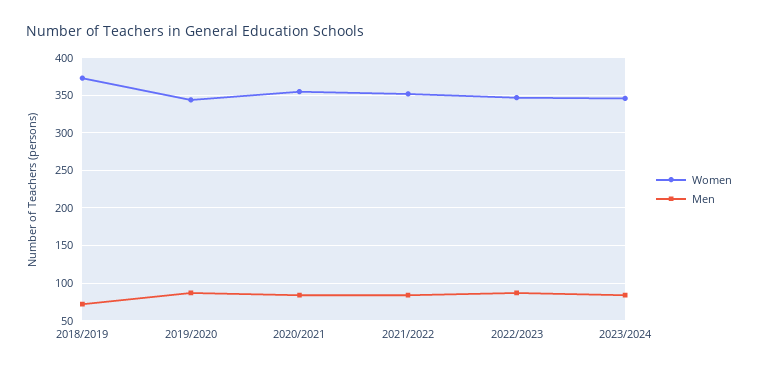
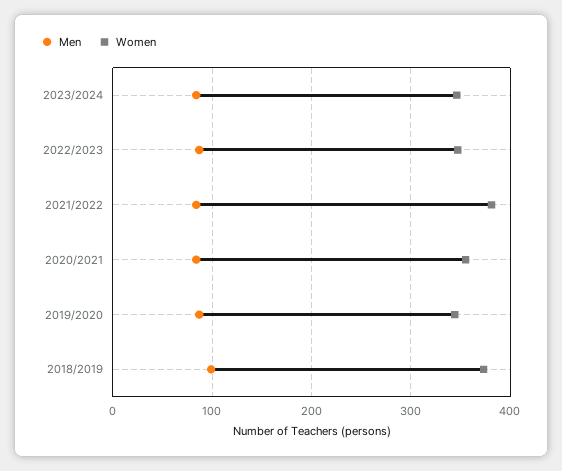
  {
    "Women": {
      "2018/2019": 370,
      "2019/2020": 340,
      "2020/2021": 360,
-     "2021/2022": 350,
+     "2021/2022": 380,
      "2022/2023": 350,
      "2023/2024": 350
    },
    "Men": {
-     "2018/2019": 70,
+     "2018/2019": 100,
      "2019/2020": 90,
      "2020/2021": 80,
      "2021/2022": 80,
      "2022/2023": 90,
      "2023/2024": 80
    }
  }

